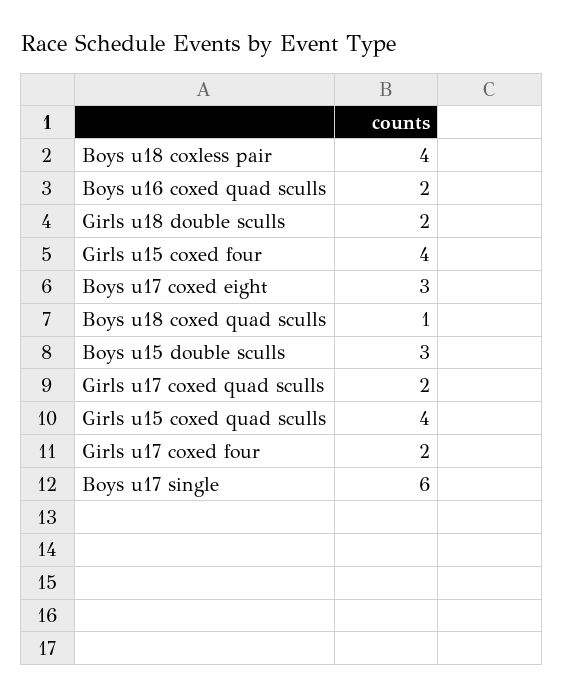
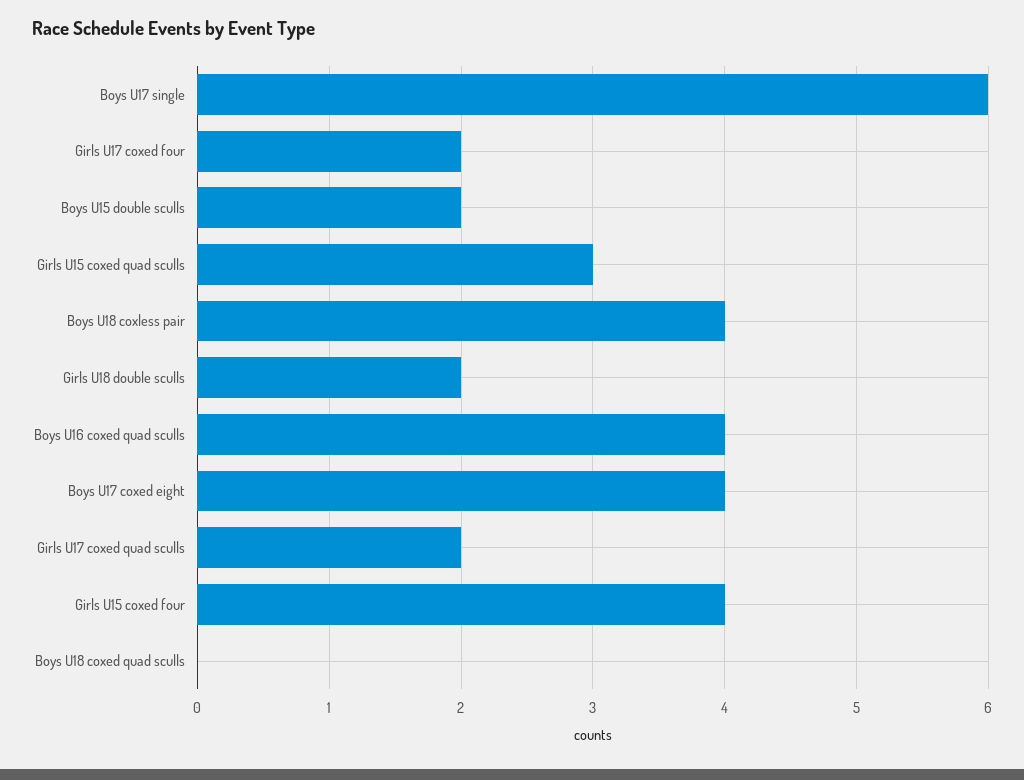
  {
    "Boys u18 coxless pair": 4,
-   "Boys u16 coxed quad sculls": 2,
+   "Boys u16 coxed quad sculls": 4,
    "Girls u18 double sculls": 2,
    "Girls u15 coxed four": 4,
-   "Boys u17 coxed eight": 3,
+   "Boys u17 coxed eight": 4,
-   "Boys u18 coxed quad sculls": 1,
+   "Boys u18 coxed quad sculls": 0,
-   "Boys u15 double sculls": 3,
+   "Boys u15 double sculls": 2,
    "Girls u17 coxed quad sculls": 2,
-   "Girls u15 coxed quad sculls": 4,
+   "Girls u15 coxed quad sculls": 3,
    "Girls u17 coxed four": 2,
    "Boys u17 single": 6
  }

